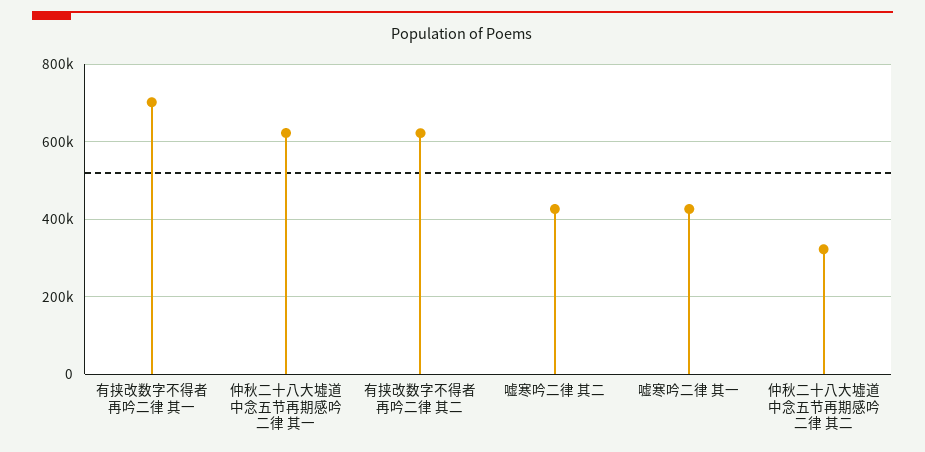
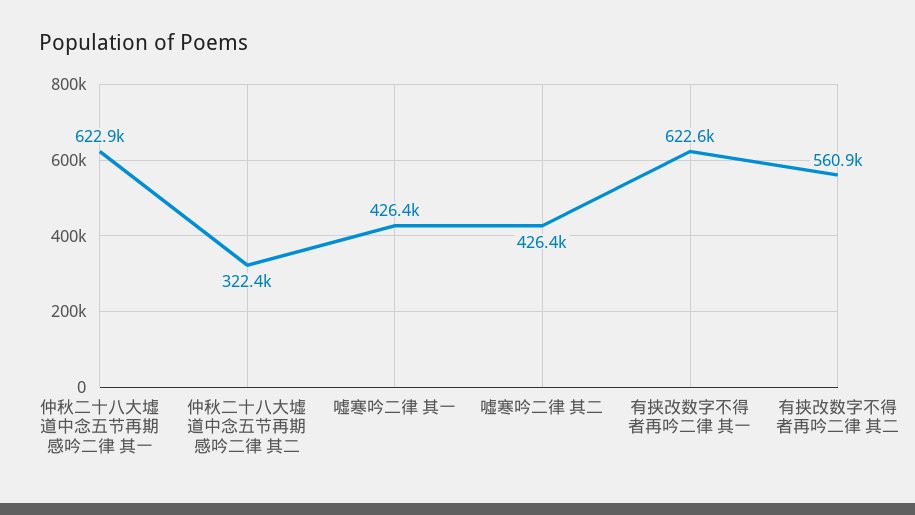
  {
-   "有挟改数字不得者再吟二律 其一": 700000,
+   "有挟改数字不得者再吟二律 其一": 622600,
    "仲秋二十八大墟道中念五节再期感吟二律 其一": 622900,
-   "有挟改数字不得者再吟二律 其二": 620000,
+   "有挟改数字不得者再吟二律 其二": 560900,
    "嘘寒吟二律 其二": 426400,
    "嘘寒吟二律 其一": 426400,
    "仲秋二十八大墟道中念五节再期感吟二律 其二": 322400
  }

